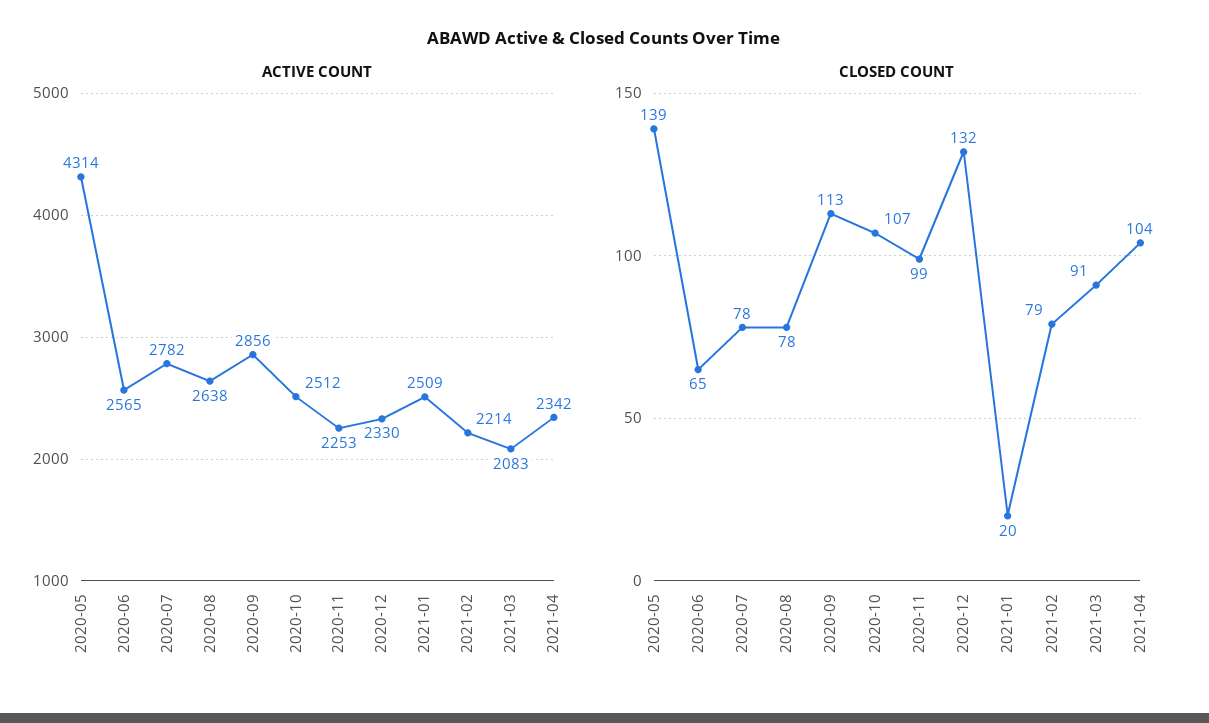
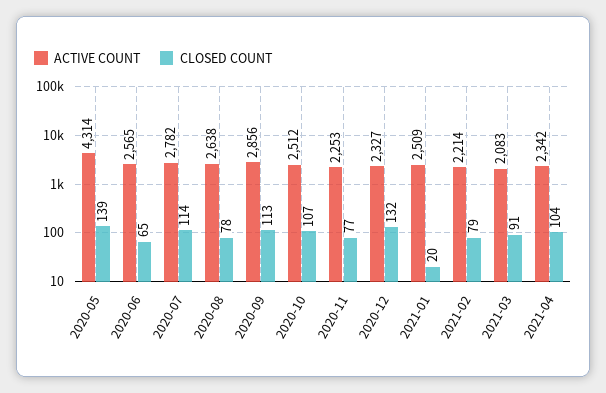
  {
    "ACTIVE COUNT": {
      "2020-05": 4314,
      "2020-06": 2565,
      "2020-07": 2782,
      "2020-08": 2638,
      "2020-09": 2856,
      "2020-10": 2512,
      "2020-11": 2253,
-     "2020-12": 2330,
+     "2020-12": 2327,
      "2021-01": 2509,
      "2021-02": 2214,
      "2021-03": 2083,
      "2021-04": 2342
    },
    "CLOSED COUNT": {
      "2020-05": 139,
      "2020-06": 65,
-     "2020-07": 78,
+     "2020-07": 114,
      "2020-08": 78,
      "2020-09": 113,
      "2020-10": 107,
-     "2020-11": 99,
+     "2020-11": 77,
      "2020-12": 132,
      "2021-01": 20,
      "2021-02": 79,
      "2021-03": 91,
      "2021-04": 104
    }
  }

